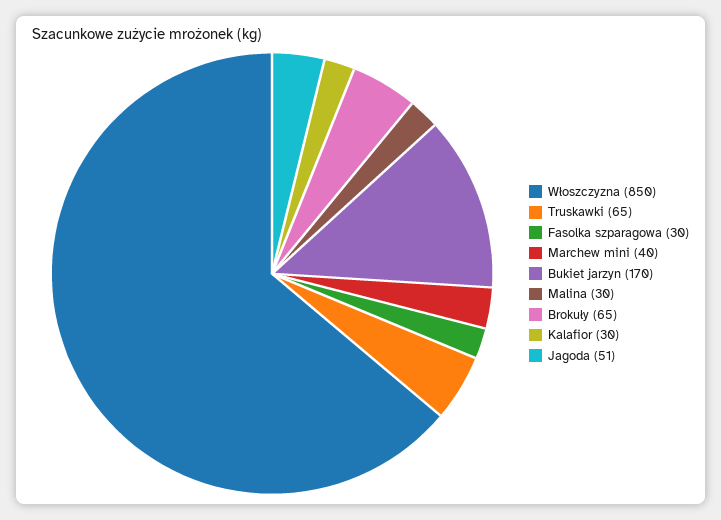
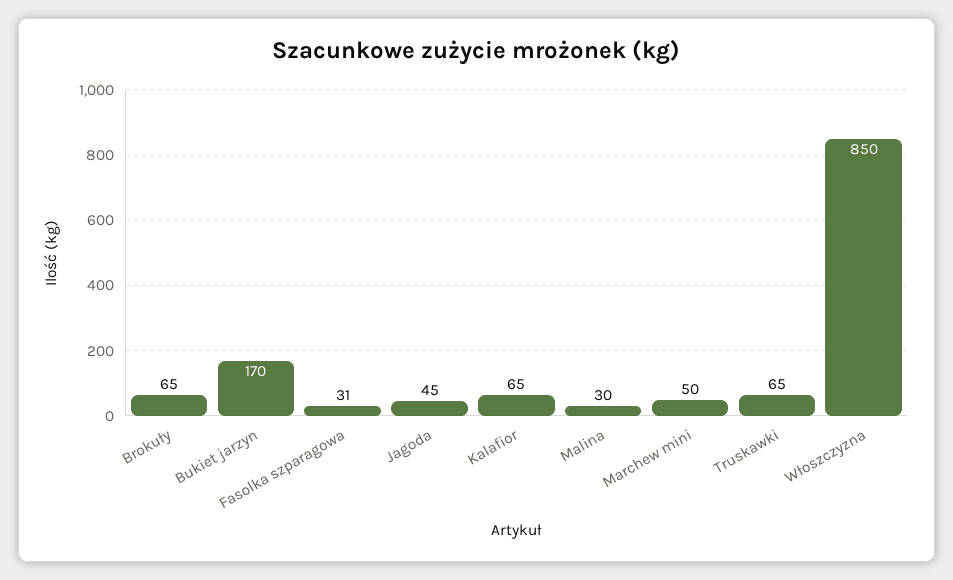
  {
    "Włoszczyzna": 850,
    "Truskawki": 65,
-   "Fasolka szparagowa": 30,
+   "Fasolka szparagowa": 31,
-   "Marchew mini": 40,
+   "Marchew mini": 50,
    "Bukiet jarzyn": 170,
    "Malina": 30,
    "Brokuły": 65,
-   "Kalafior": 30,
+   "Kalafior": 65,
-   "Jagoda": 51
+   "Jagoda": 45
  }

